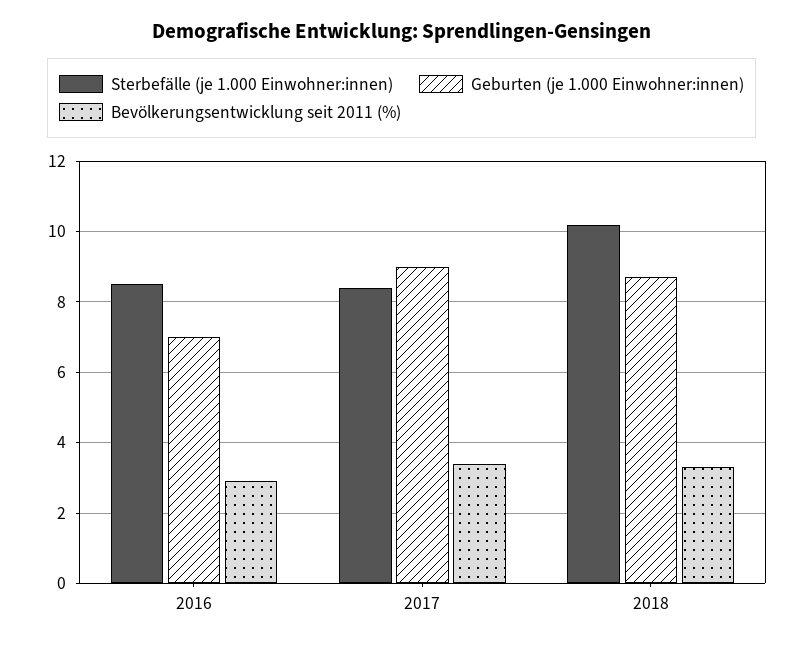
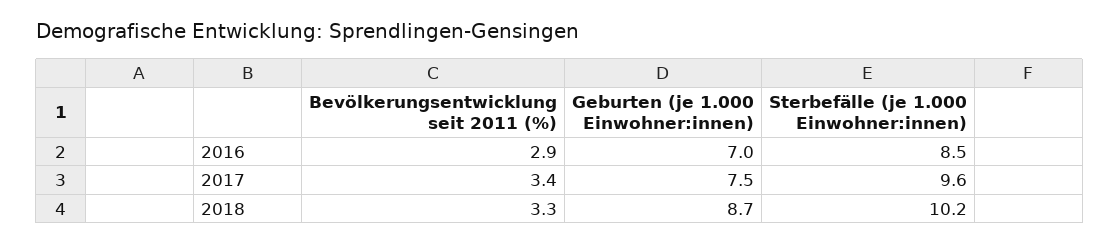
  {
    "Sterbefälle (je 1.000 Einwohner:innen)": {
      "2016": 8.5,
-     "2017": 8.5,
+     "2017": 9.6,
      "2018": 10.2
    },
    "Geburten (je 1.000 Einwohner:innen)": {
      "2016": 7,
-     "2017": 9,
+     "2017": 7.5,
      "2018": 8.7
    },
    "Bevölkerungsentwicklung seit 2011 (%)": {
      "2016": 2.9,
      "2017": 3.4,
      "2018": 3.3
    }
  }

